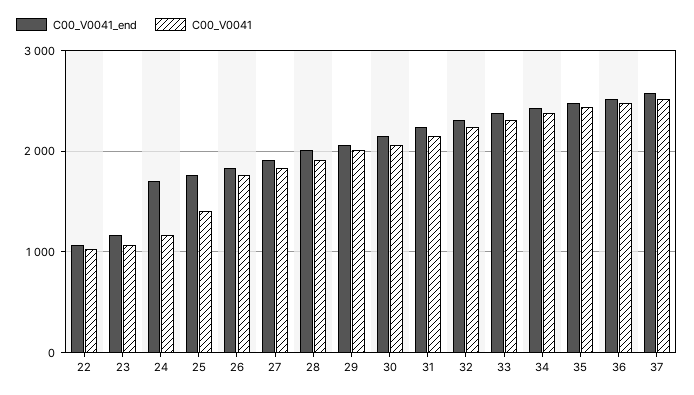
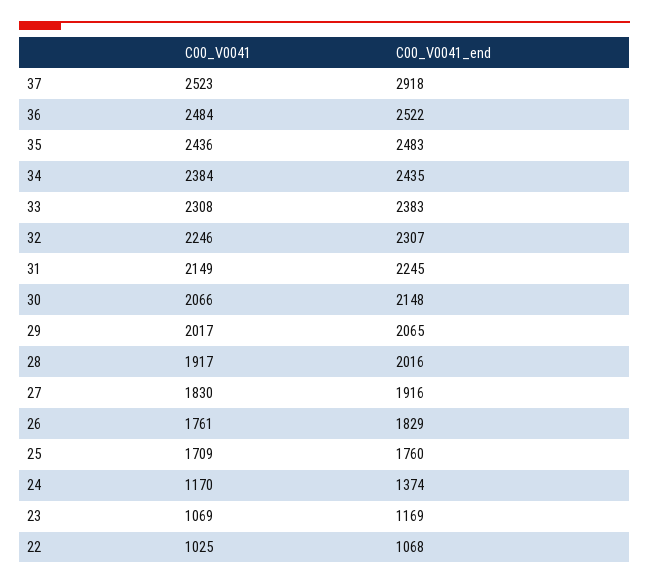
  {
    "C00_V0041_end": {
      "22": 1068,
      "23": 1169,
-     "24": 1700,
+     "24": 1374,
      "25": 1760,
      "26": 1829,
      "27": 1916,
      "28": 2016,
      "29": 2065,
      "30": 2148,
      "31": 2245,
      "32": 2307,
      "33": 2383,
      "34": 2435,
      "35": 2483,
      "36": 2522,
-     "37": 2600
+     "37": 2918
    },
    "C00_V0041": {
      "22": 1025,
      "23": 1069,
      "24": 1170,
-     "25": 1400,
+     "25": 1709,
      "26": 1761,
      "27": 1830,
      "28": 1917,
      "29": 2017,
      "30": 2066,
      "31": 2149,
      "32": 2246,
      "33": 2308,
      "34": 2384,
      "35": 2436,
      "36": 2484,
      "37": 2523
    }
  }

